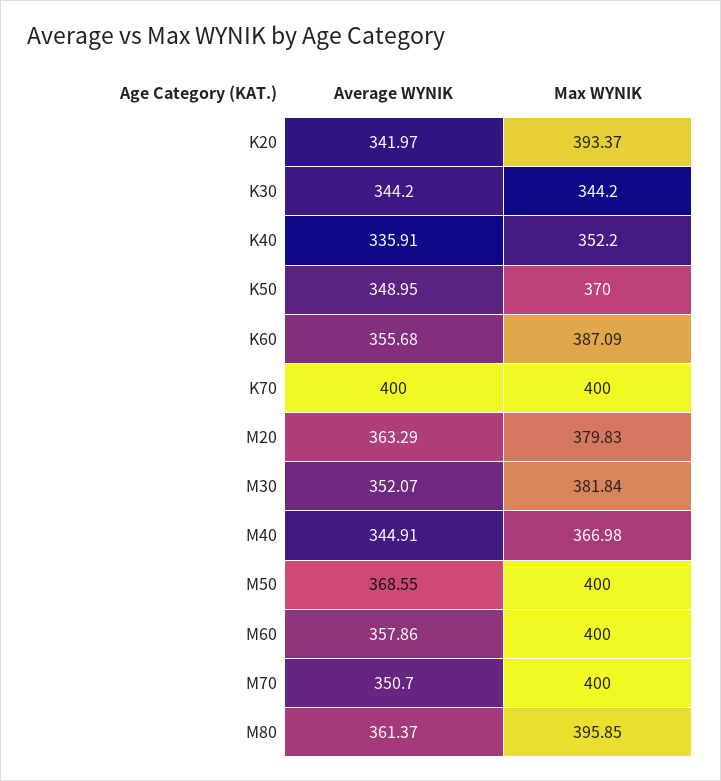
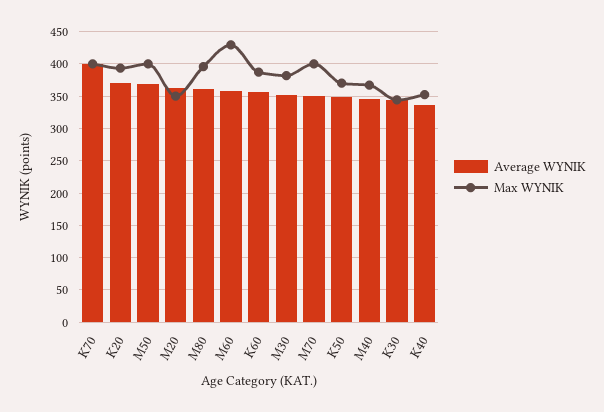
  {
    "Average WYNIK": {
-     "K20": 341.97,
+     "K20": 370,
      "K30": 344.2,
      "K40": 335.91,
      "K50": 348.95,
      "K60": 355.68,
      "K70": 400,
      "M20": 363.29,
      "M30": 352.07,
      "M40": 344.91,
      "M50": 368.55,
      "M60": 357.86,
      "M70": 350.7,
      "M80": 361.37
    },
    "Max WYNIK": {
      "K20": 393.37,
      "K30": 344.2,
      "K40": 352.2,
      "K50": 370,
      "K60": 387.09,
      "K70": 400,
-     "M20": 379.83,
+     "M20": 350,
      "M30": 381.84,
      "M40": 366.98,
      "M50": 400,
-     "M60": 400,
+     "M60": 430,
      "M70": 400,
      "M80": 395.85
    }
  }

